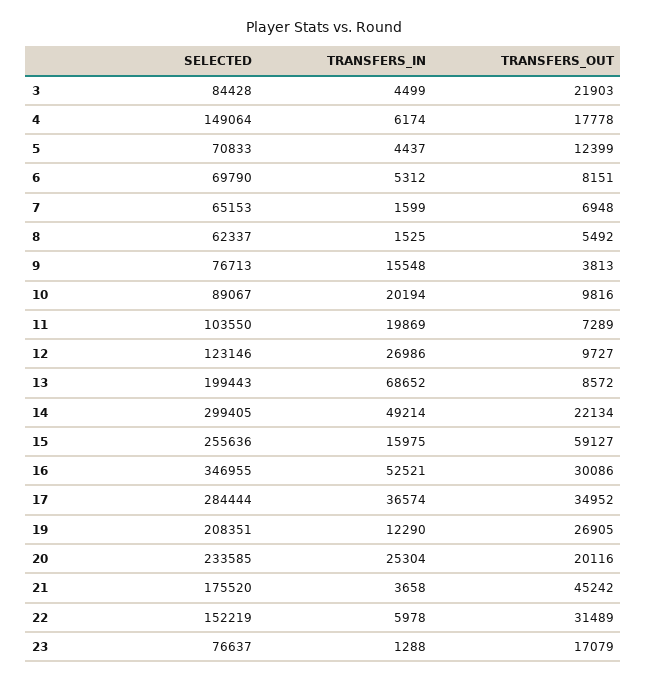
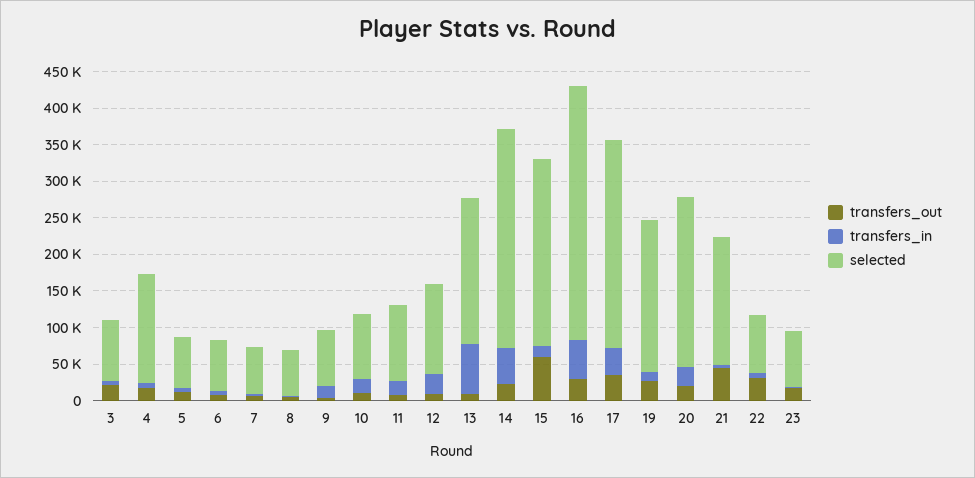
  {
    "SELECTED": {
      "3": 84428,
      "4": 149064,
      "5": 70833,
      "6": 69790,
      "7": 65153,
      "8": 62337,
      "9": 76713,
      "10": 89067,
      "11": 103550,
      "12": 123146,
      "13": 199443,
      "14": 299405,
      "15": 255636,
      "16": 346955,
      "17": 284444,
      "19": 208351,
      "20": 233585,
      "21": 175520,
-     "22": 152219,
+     "22": 75000,
      "23": 76637
    },
    "TRANSFERS_IN": {
      "3": 4499,
      "4": 6174,
      "5": 4437,
      "6": 5312,
      "7": 1599,
      "8": 1525,
      "9": 15548,
      "10": 20194,
      "11": 19869,
      "12": 26986,
      "13": 68652,
      "14": 49214,
      "15": 15975,
      "16": 52521,
      "17": 36574,
      "19": 12290,
      "20": 25304,
      "21": 3658,
      "22": 5978,
      "23": 1288
    },
    "TRANSFERS_OUT": {
      "3": 21903,
      "4": 17778,
      "5": 12399,
      "6": 8151,
      "7": 6948,
      "8": 5492,
      "9": 3813,
      "10": 9816,
      "11": 7289,
      "12": 9727,
      "13": 8572,
      "14": 22134,
      "15": 59127,
      "16": 30086,
      "17": 34952,
      "19": 26905,
      "20": 20116,
      "21": 45242,
      "22": 31489,
      "23": 17079
    }
  }

